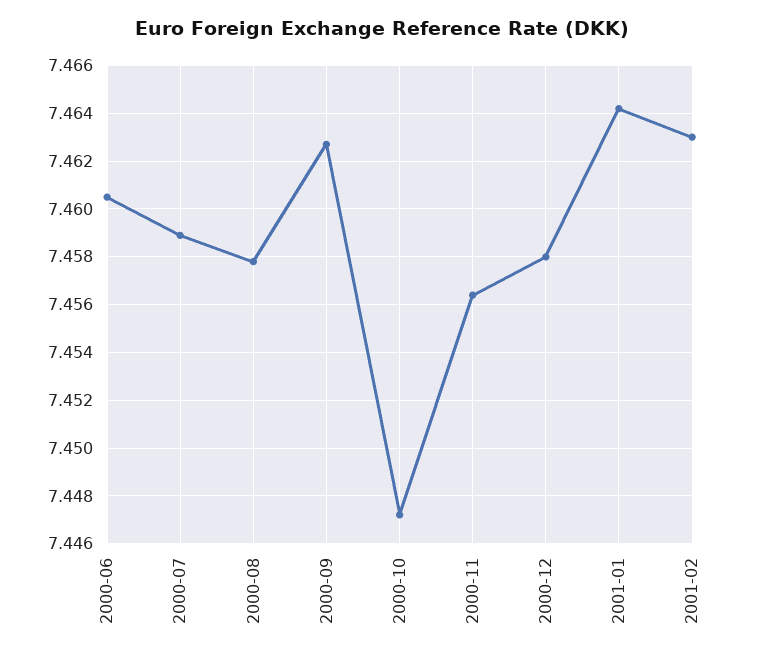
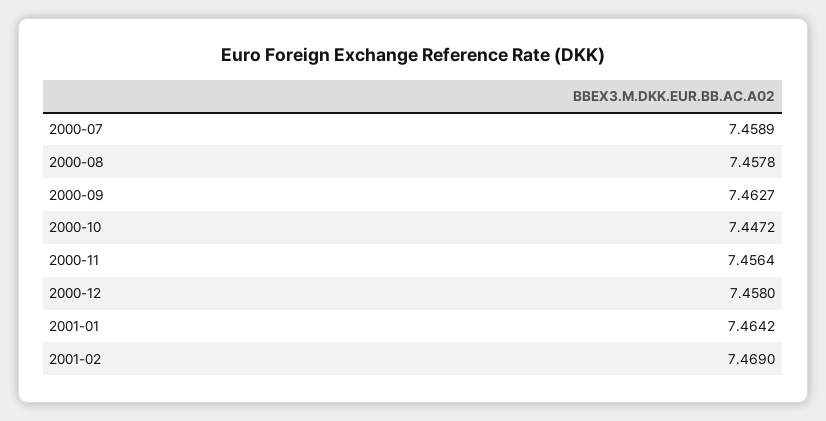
  {
-   "2000-06": 7.4605,
    "2000-07": 7.4589,
    "2000-08": 7.4578,
    "2000-09": 7.4627,
    "2000-10": 7.4472,
    "2000-11": 7.4564,
    "2000-12": 7.458,
    "2001-01": 7.4642,
-   "2001-02": 7.463
+   "2001-02": 7.469
  }

